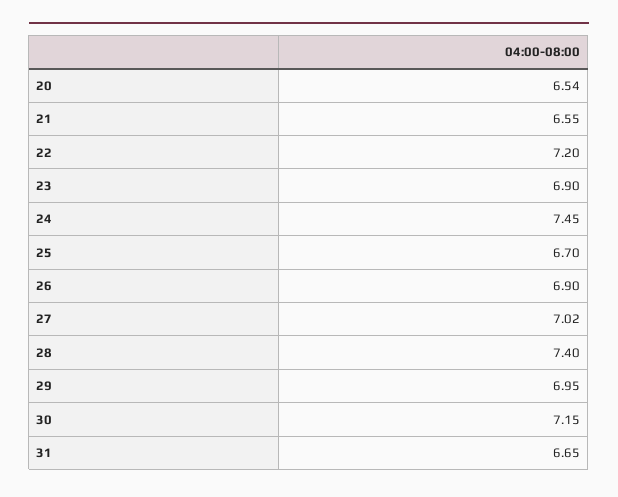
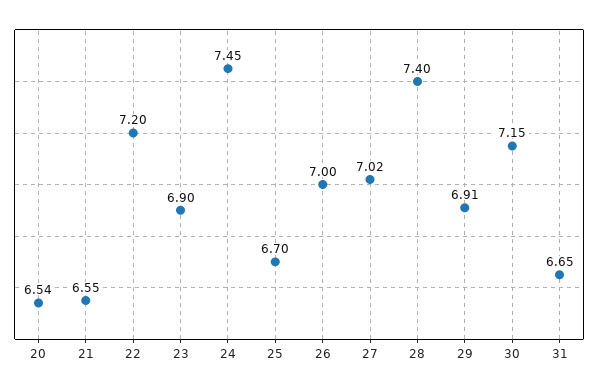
  {
    "20": 6.54,
    "21": 6.55,
    "22": 7.2,
    "23": 6.9,
    "24": 7.45,
    "25": 6.7,
-   "26": 6.9,
+   "26": 7,
    "27": 7.02,
    "28": 7.4,
-   "29": 6.95,
+   "29": 6.91,
    "30": 7.15,
    "31": 6.65
  }

